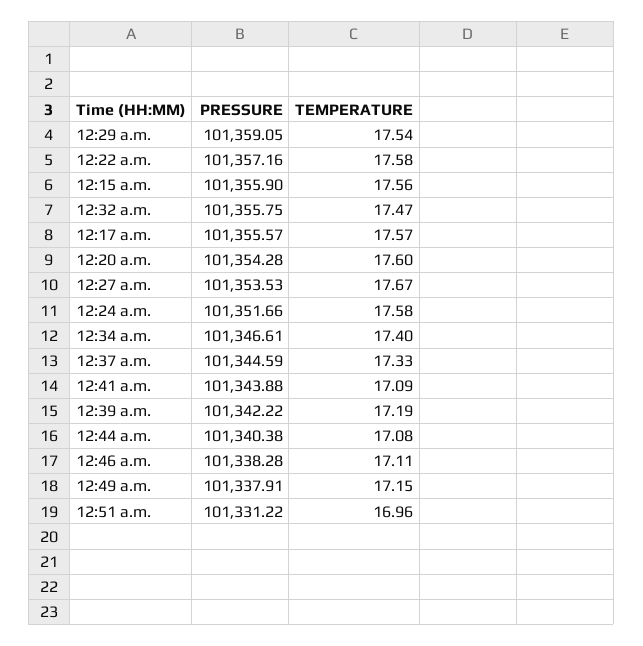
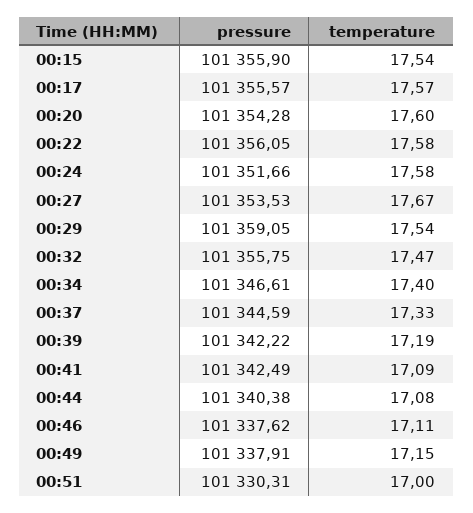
  {
    "PRESSURE": {
      "12:29 a.m.": 101359.05,
-     "12:22 a.m.": 101357.16,
+     "12:22 a.m.": 101356.05,
      "12:15 a.m.": 101355.9,
      "12:32 a.m.": 101355.75,
      "12:17 a.m.": 101355.57,
      "12:20 a.m.": 101354.28,
      "12:27 a.m.": 101353.53,
      "12:24 a.m.": 101351.66,
      "12:34 a.m.": 101346.61,
      "12:37 a.m.": 101344.59,
-     "12:41 a.m.": 101343.88,
+     "12:41 a.m.": 101342.49,
      "12:39 a.m.": 101342.22,
      "12:44 a.m.": 101340.38,
-     "12:46 a.m.": 101338.28,
+     "12:46 a.m.": 101337.62,
      "12:49 a.m.": 101337.91,
-     "12:51 a.m.": 101331.22
+     "12:51 a.m.": 101330.31
    },
    "TEMPERATURE": {
      "12:29 a.m.": 17.54,
      "12:22 a.m.": 17.58,
-     "12:15 a.m.": 17.56,
+     "12:15 a.m.": 17.54,
      "12:32 a.m.": 17.47,
      "12:17 a.m.": 17.57,
      "12:20 a.m.": 17.6,
      "12:27 a.m.": 17.67,
      "12:24 a.m.": 17.58,
      "12:34 a.m.": 17.4,
      "12:37 a.m.": 17.33,
      "12:41 a.m.": 17.09,
      "12:39 a.m.": 17.19,
      "12:44 a.m.": 17.08,
      "12:46 a.m.": 17.11,
      "12:49 a.m.": 17.15,
-     "12:51 a.m.": 16.96
+     "12:51 a.m.": 17
    }
  }

